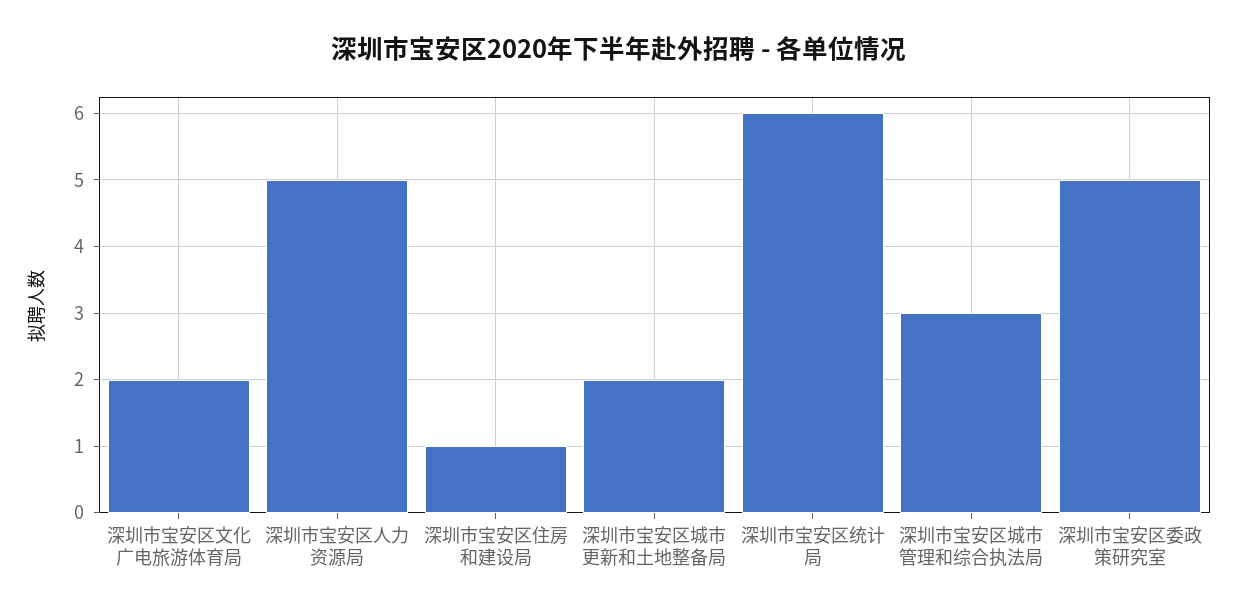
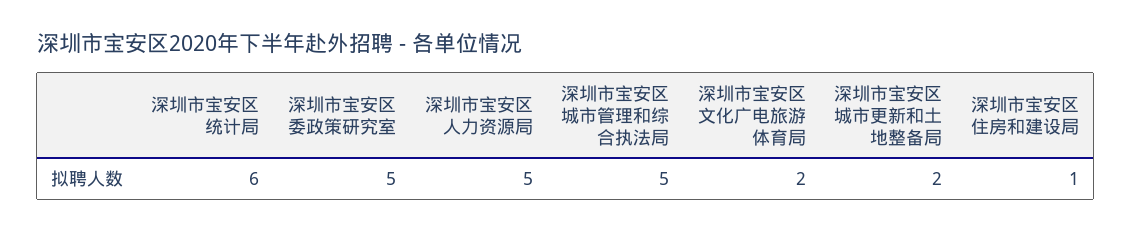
  {
    "深圳市宝安区文化广电旅游体育局": 2,
    "深圳市宝安区人力资源局": 5,
    "深圳市宝安区住房和建设局": 1,
    "深圳市宝安区城市更新和土地整备局": 2,
    "深圳市宝安区统计局": 6,
-   "深圳市宝安区城市管理和综合执法局": 3,
+   "深圳市宝安区城市管理和综合执法局": 5,
    "深圳市宝安区委政策研究室": 5
  }

